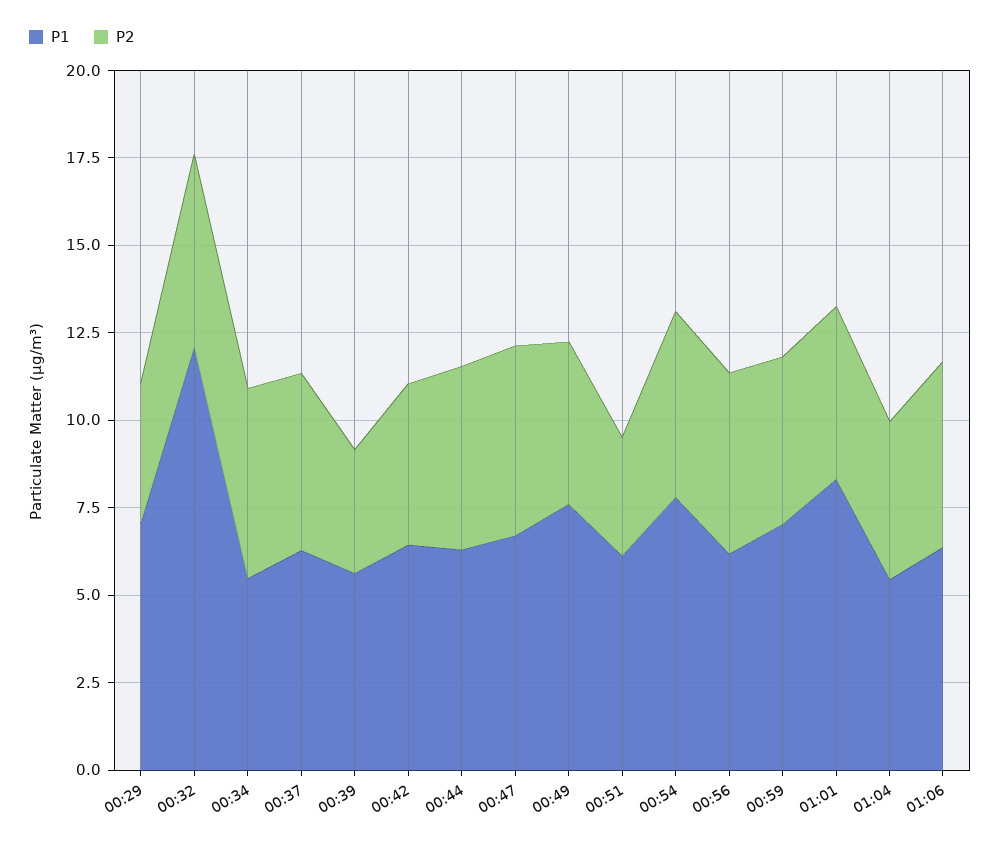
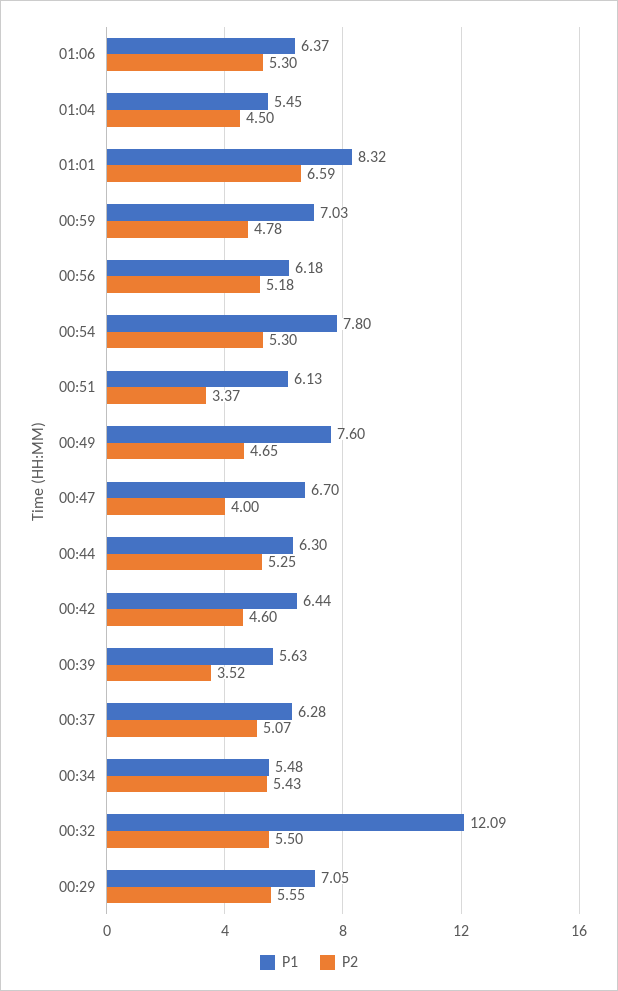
  {
    "P1": {
      "00:29": 7.05,
      "00:32": 12.09,
      "00:34": 5.48,
      "00:37": 6.28,
      "00:39": 5.63,
      "00:42": 6.44,
      "00:44": 6.3,
      "00:47": 6.7,
      "00:49": 7.6,
      "00:51": 6.13,
      "00:54": 7.8,
      "00:56": 6.18,
      "00:59": 7.03,
      "01:01": 8.32,
      "01:04": 5.45,
      "01:06": 6.37
    },
    "P2": {
-     "00:29": 4,
+     "00:29": 5.55,
      "00:32": 5.5,
      "00:34": 5.43,
      "00:37": 5.07,
      "00:39": 3.52,
      "00:42": 4.6,
      "00:44": 5.25,
-     "00:47": 5.5,
+     "00:47": 4,
      "00:49": 4.65,
      "00:51": 3.37,
      "00:54": 5.3,
      "00:56": 5.18,
      "00:59": 4.78,
-     "01:01": 5,
+     "01:01": 6.59,
      "01:04": 4.5,
      "01:06": 5.3
    }
  }

